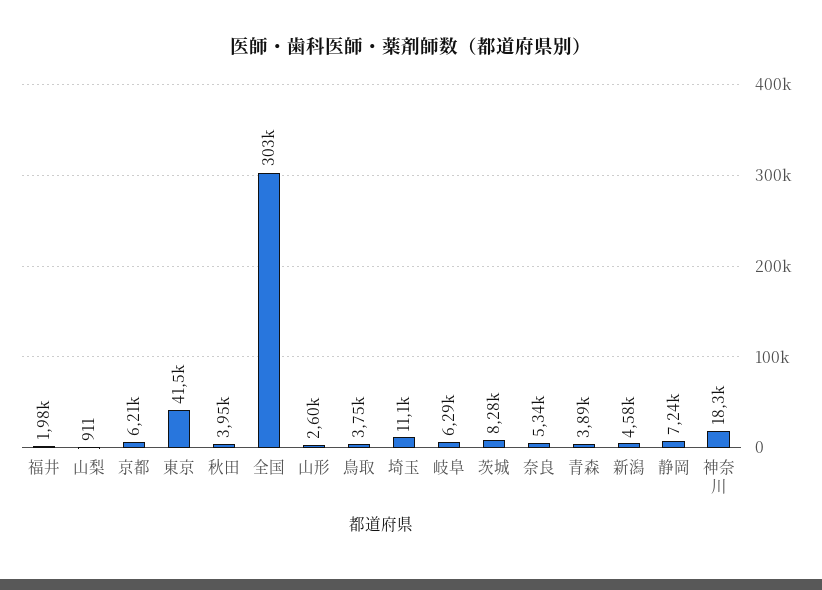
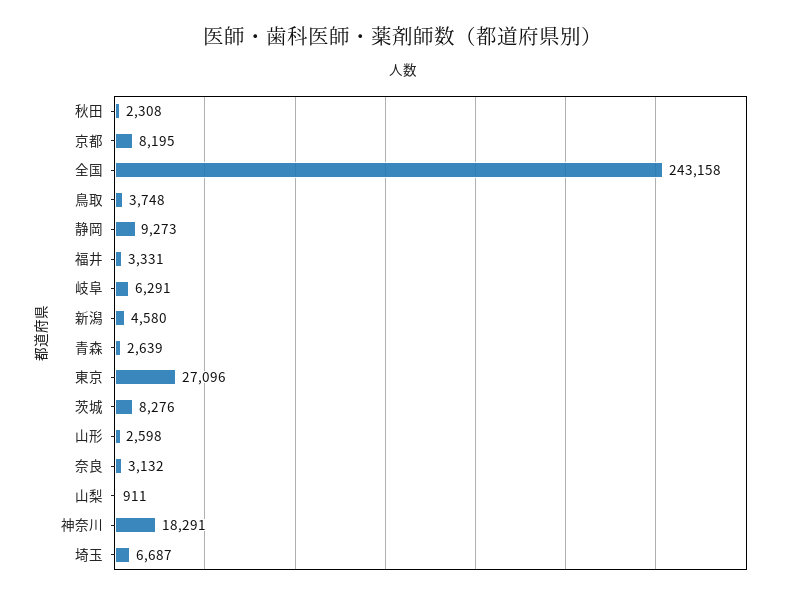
  {
-   "福井": 1980,
+   "福井": 3331,
    "山梨": 911,
-   "京都": 6210,
+   "京都": 8195,
-   "東京": 41500,
+   "東京": 27096,
-   "秋田": 3950,
+   "秋田": 2308,
-   "全国": 303000,
+   "全国": 243158,
    "山形": 2598,
    "鳥取": 3748,
-   "埼玉": 11100,
+   "埼玉": 6687,
    "岐阜": 6291,
    "茨城": 8276,
-   "奈良": 5340,
+   "奈良": 3132,
-   "青森": 3890,
+   "青森": 2639,
    "新潟": 4580,
-   "静岡": 7240,
+   "静岡": 9273,
    "神奈川": 18291
  }

